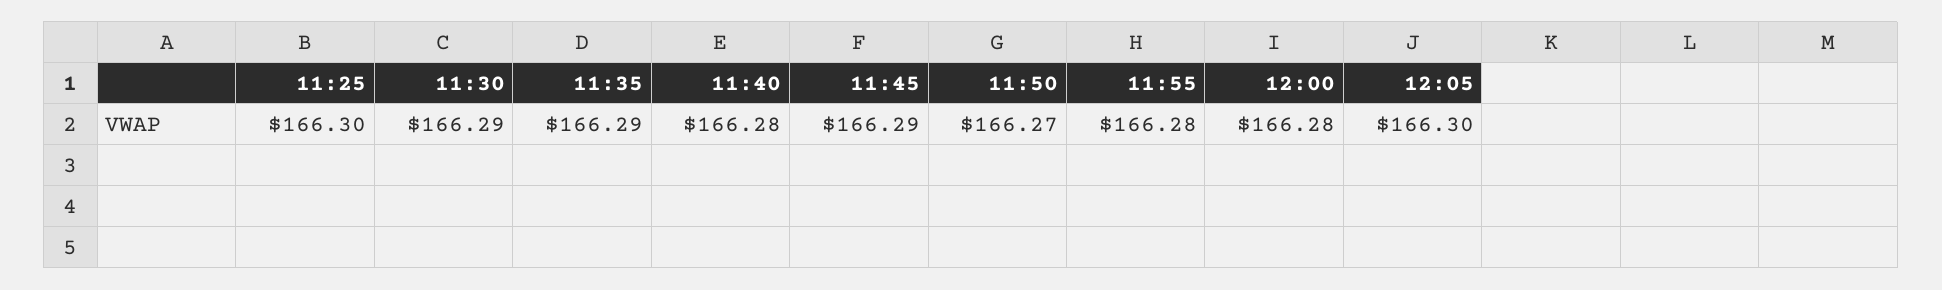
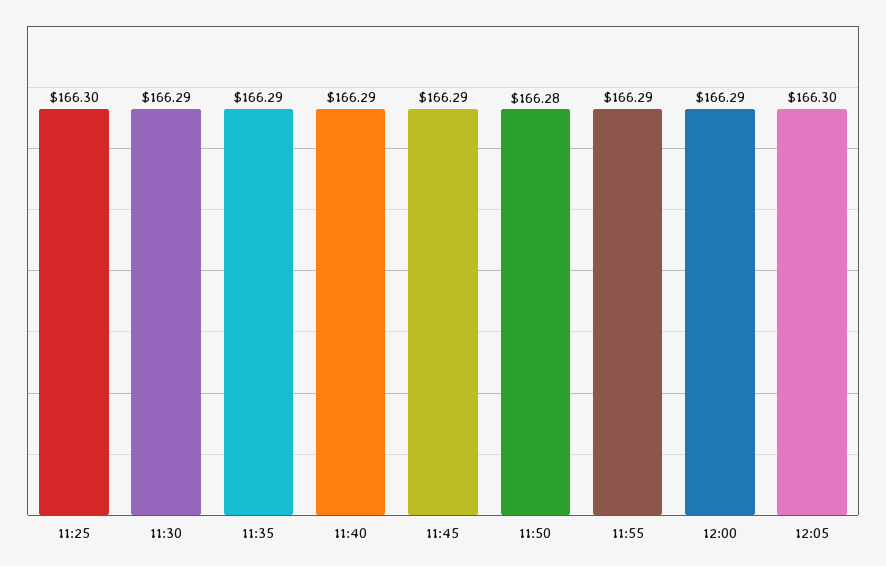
  {
    "11:25": 166.3,
    "11:30": 166.29,
    "11:35": 166.29,
-   "11:40": 166.28,
+   "11:40": 166.29,
    "11:45": 166.29,
-   "11:50": 166.27,
+   "11:50": 166.28,
-   "11:55": 166.28,
+   "11:55": 166.29,
-   "12:00": 166.28,
+   "12:00": 166.29,
    "12:05": 166.3
  }

